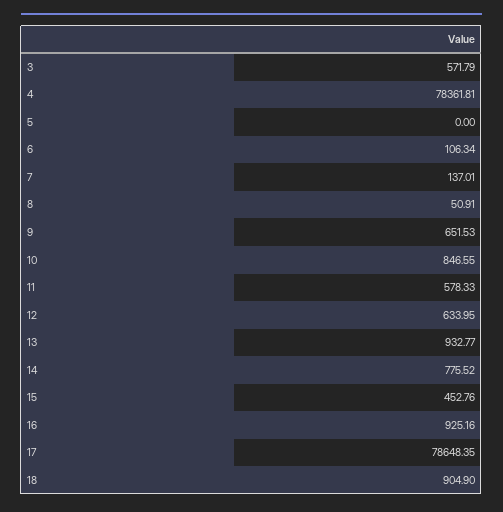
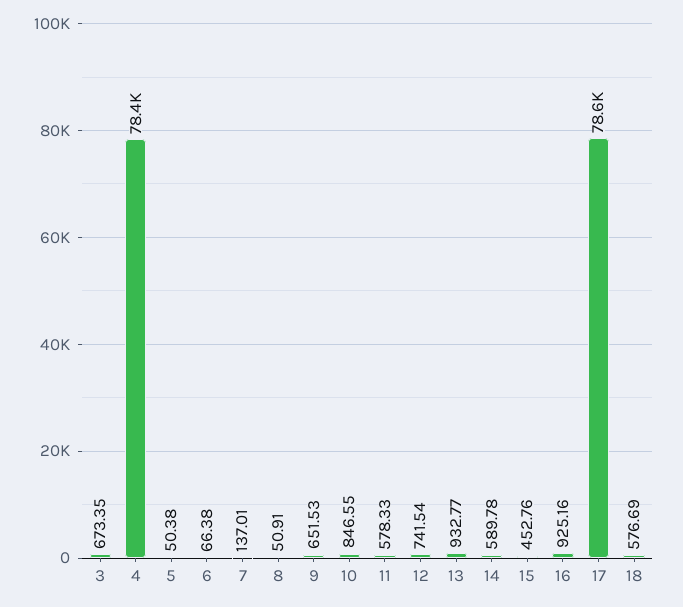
  {
-   "3": 571.79,
+   "3": 673.35,
    "4": 78361.81,
-   "5": 0,
+   "5": 50.38,
-   "6": 106.34,
+   "6": 66.38,
    "7": 137.01,
    "8": 50.91,
    "9": 651.53,
    "10": 846.55,
    "11": 578.33,
-   "12": 633.95,
+   "12": 741.54,
    "13": 932.77,
-   "14": 775.52,
+   "14": 589.78,
    "15": 452.76,
    "16": 925.16,
    "17": 78648.35,
-   "18": 904.9
+   "18": 576.69
  }

